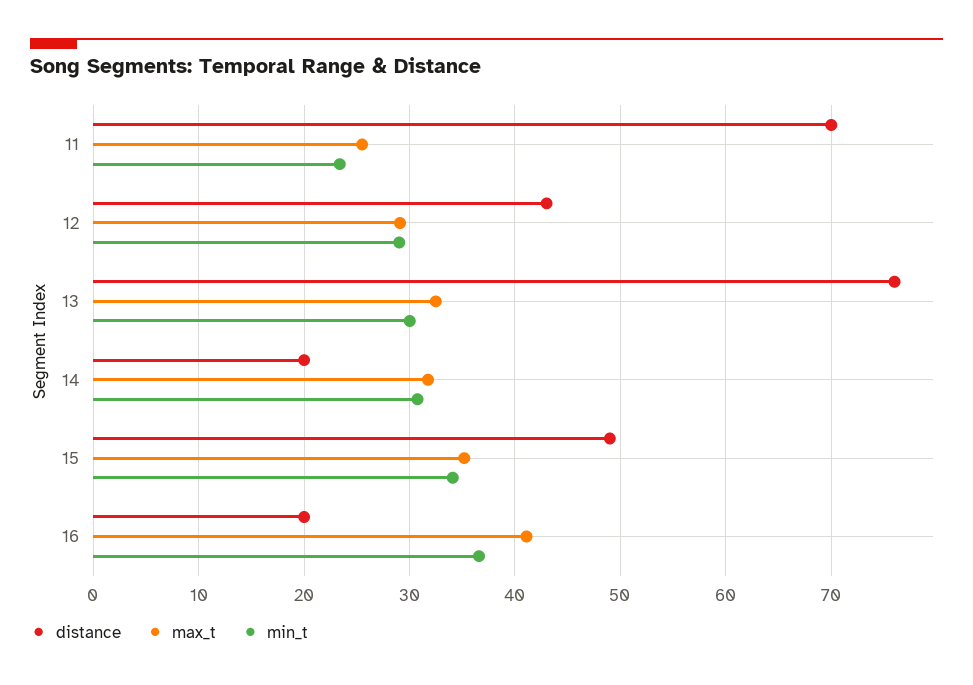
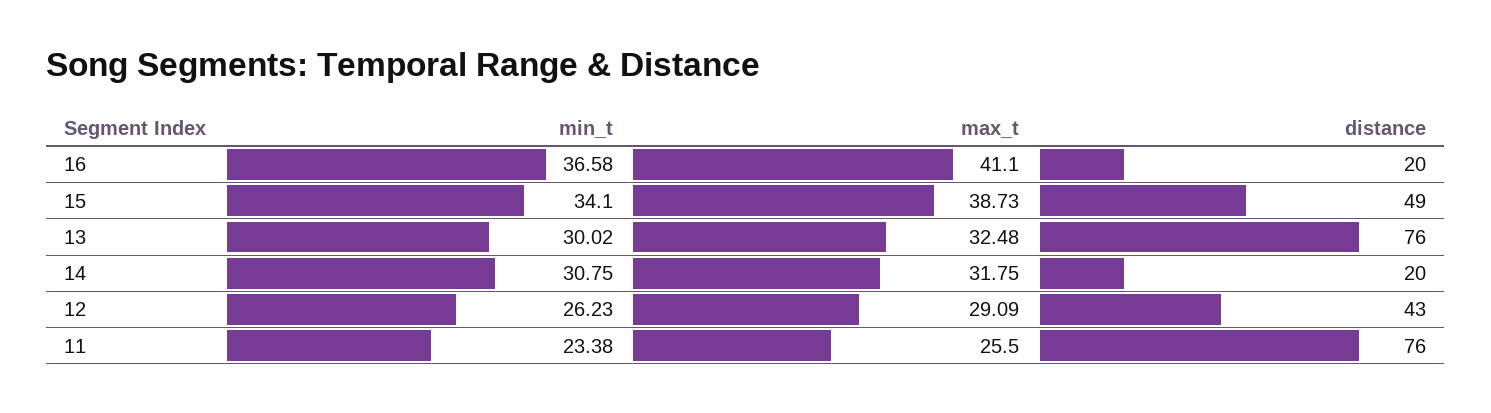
  {
    "distance": {
-     "11": 70,
+     "11": 76,
      "12": 43,
      "13": 76,
      "14": 20,
      "15": 49,
      "16": 20
    },
    "max_t": {
      "11": 25.5,
      "12": 29.09,
      "13": 32.48,
      "14": 31.75,
-     "15": 35,
+     "15": 38.73,
      "16": 41.1
    },
    "min_t": {
      "11": 23.38,
-     "12": 29,
+     "12": 26.23,
      "13": 30.02,
      "14": 30.75,
      "15": 34.1,
      "16": 36.58
    }
  }

